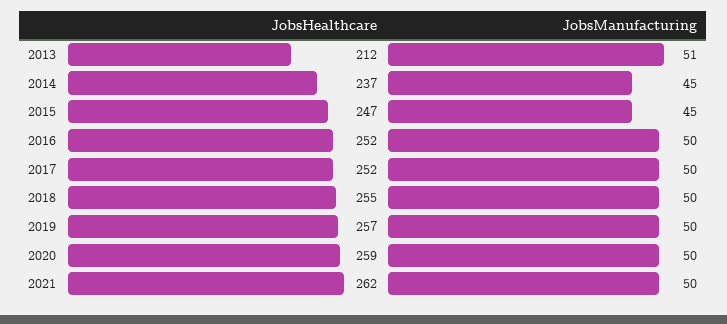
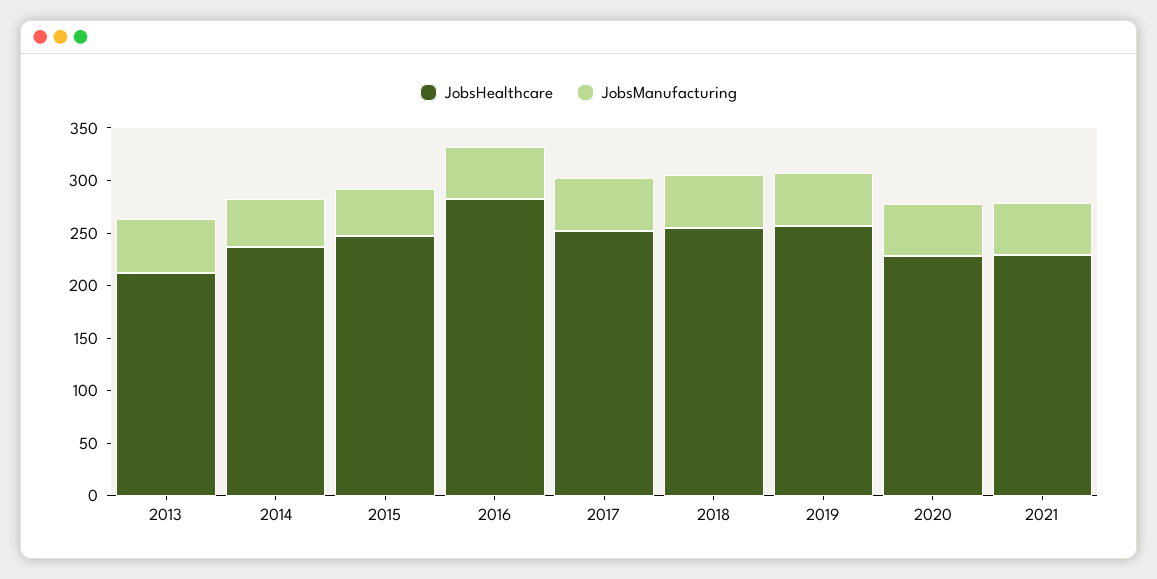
  {
    "JobsHealthcare": {
      "2013": 212,
      "2014": 237,
      "2015": 247,
-     "2016": 252,
+     "2016": 280,
      "2017": 252,
      "2018": 255,
      "2019": 257,
-     "2020": 259,
+     "2020": 230,
-     "2021": 262
+     "2021": 230
    },
    "JobsManufacturing": {
      "2013": 51,
      "2014": 45,
      "2015": 45,
      "2016": 50,
      "2017": 50,
      "2018": 50,
      "2019": 50,
      "2020": 50,
      "2021": 50
    }
  }

